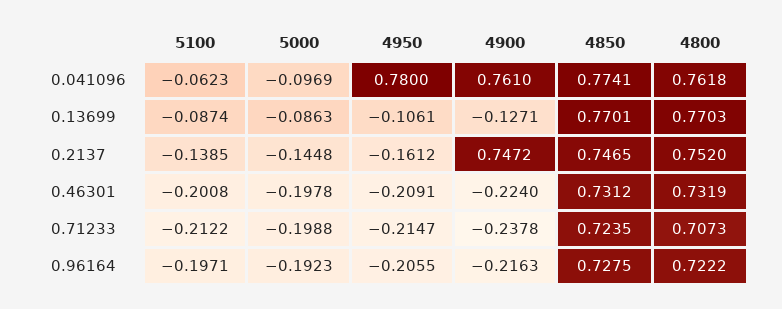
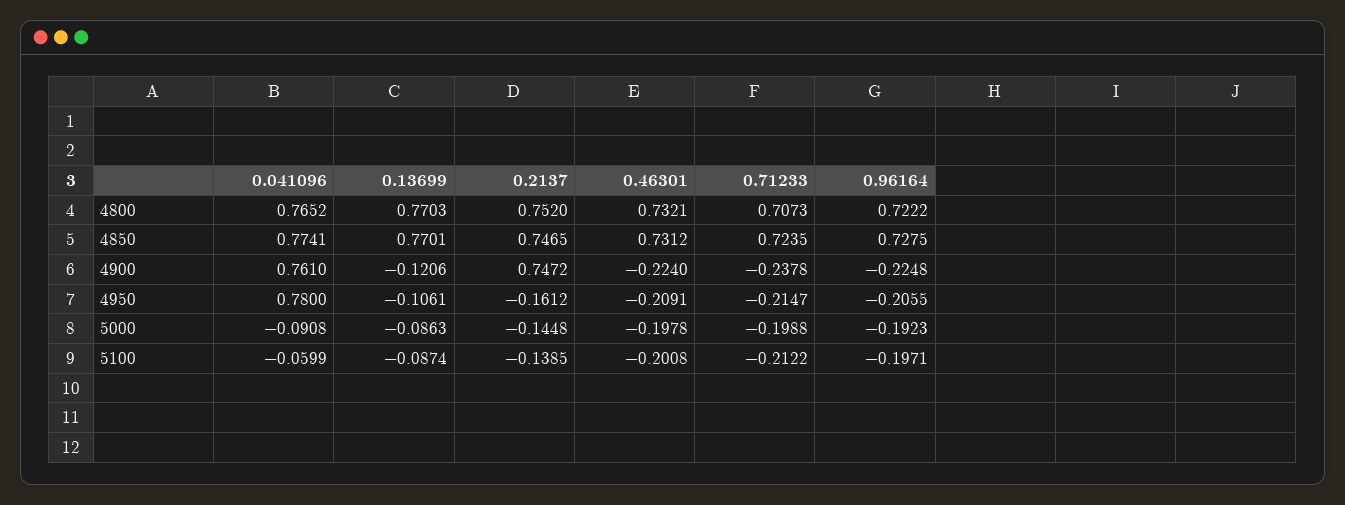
  {
    "5100": {
-     "0.041096": -0.0623,
+     "0.041096": -0.0599,
      "0.13699": -0.0874,
      "0.2137": -0.1385,
      "0.46301": -0.2008,
      "0.71233": -0.2122,
      "0.96164": -0.1971
    },
    "5000": {
-     "0.041096": -0.0969,
+     "0.041096": -0.0908,
      "0.13699": -0.0863,
      "0.2137": -0.1448,
      "0.46301": -0.1978,
      "0.71233": -0.1988,
      "0.96164": -0.1923
    },
    "4950": {
      "0.041096": 0.78,
      "0.13699": -0.1061,
      "0.2137": -0.1612,
      "0.46301": -0.2091,
      "0.71233": -0.2147,
      "0.96164": -0.2055
    },
    "4900": {
      "0.041096": 0.761,
-     "0.13699": -0.1271,
+     "0.13699": -0.1206,
      "0.2137": 0.7472,
      "0.46301": -0.224,
      "0.71233": -0.2378,
-     "0.96164": -0.2163
+     "0.96164": -0.2248
    },
    "4850": {
      "0.041096": 0.7741,
      "0.13699": 0.7701,
      "0.2137": 0.7465,
      "0.46301": 0.7312,
      "0.71233": 0.7235,
      "0.96164": 0.7275
    },
    "4800": {
-     "0.041096": 0.7618,
+     "0.041096": 0.7652,
      "0.13699": 0.7703,
      "0.2137": 0.752,
-     "0.46301": 0.7319,
+     "0.46301": 0.7321,
      "0.71233": 0.7073,
      "0.96164": 0.7222
    }
  }

